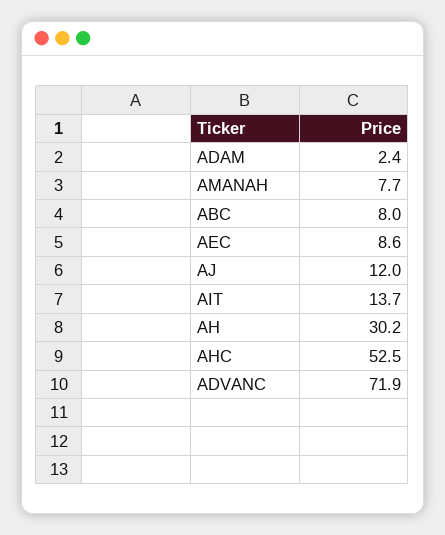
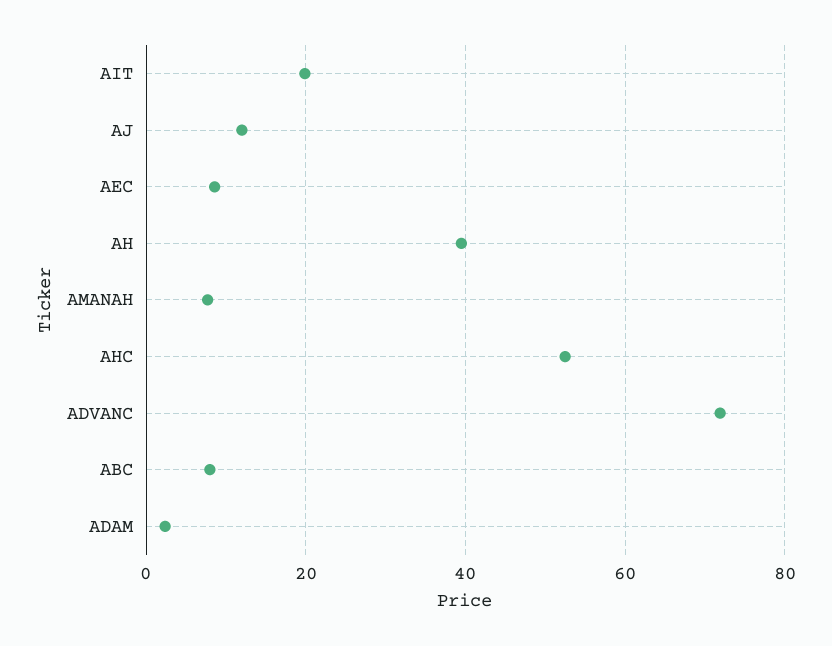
  {
    "ADAM": 2.4,
    "AMANAH": 7.7,
    "ABC": 8,
    "AEC": 8.6,
    "AJ": 12,
-   "AIT": 13.7,
+   "AIT": 20,
-   "AH": 30.2,
+   "AH": 40,
    "AHC": 52.5,
    "ADVANC": 71.9
  }

